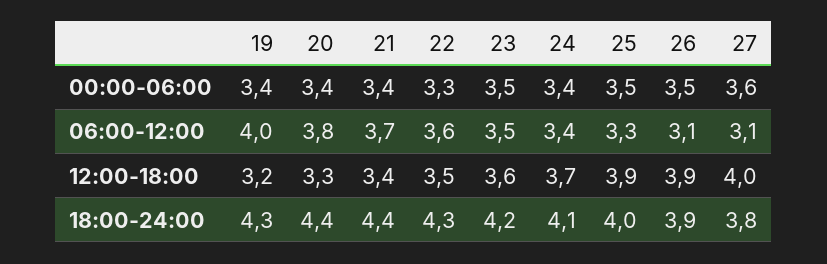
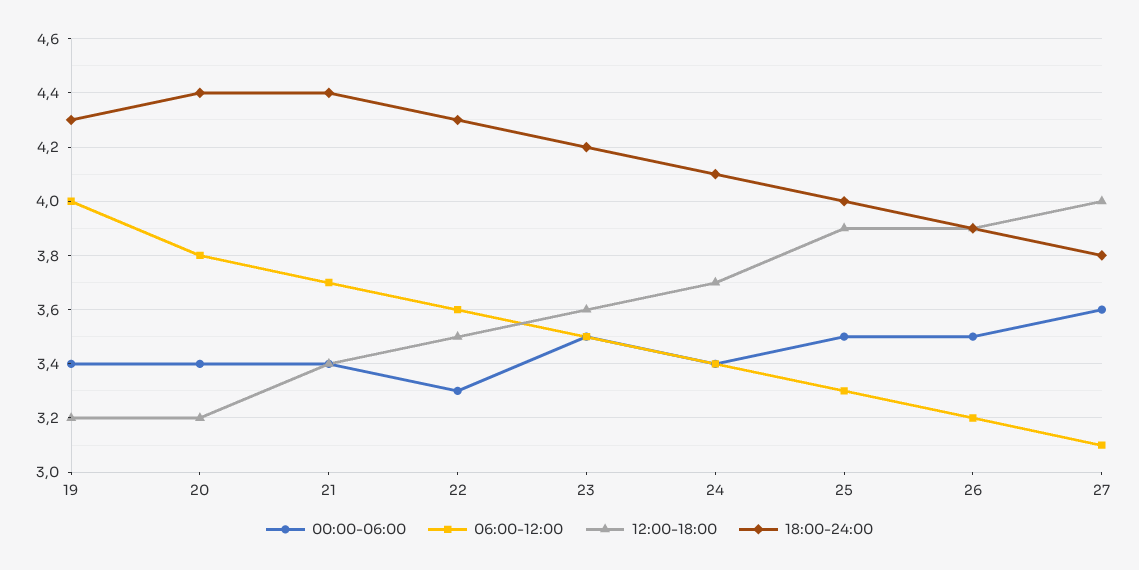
  {
    "00:00-06:00": {
      "19": 3.4,
      "20": 3.4,
      "21": 3.4,
      "22": 3.3,
      "23": 3.5,
      "24": 3.4,
      "25": 3.5,
      "26": 3.5,
      "27": 3.6
    },
    "06:00-12:00": {
      "19": 4,
      "20": 3.8,
      "21": 3.7,
      "22": 3.6,
      "23": 3.5,
      "24": 3.4,
      "25": 3.3,
-     "26": 3.1,
+     "26": 3.2,
      "27": 3.1
    },
    "12:00-18:00": {
      "19": 3.2,
-     "20": 3.3,
+     "20": 3.2,
      "21": 3.4,
      "22": 3.5,
      "23": 3.6,
      "24": 3.7,
      "25": 3.9,
      "26": 3.9,
      "27": 4
    },
    "18:00-24:00": {
      "19": 4.3,
      "20": 4.4,
      "21": 4.4,
      "22": 4.3,
      "23": 4.2,
      "24": 4.1,
      "25": 4,
      "26": 3.9,
      "27": 3.8
    }
  }

